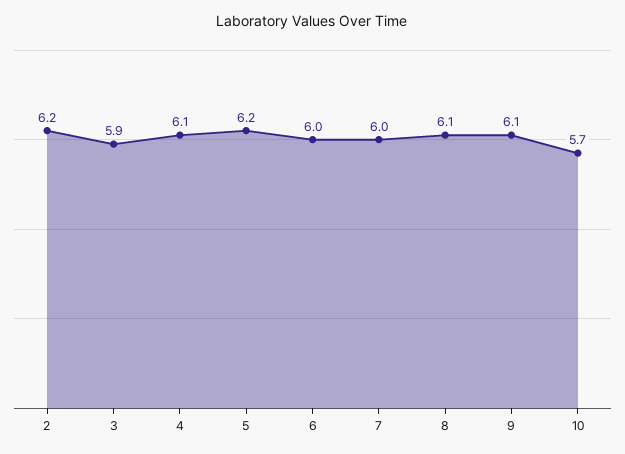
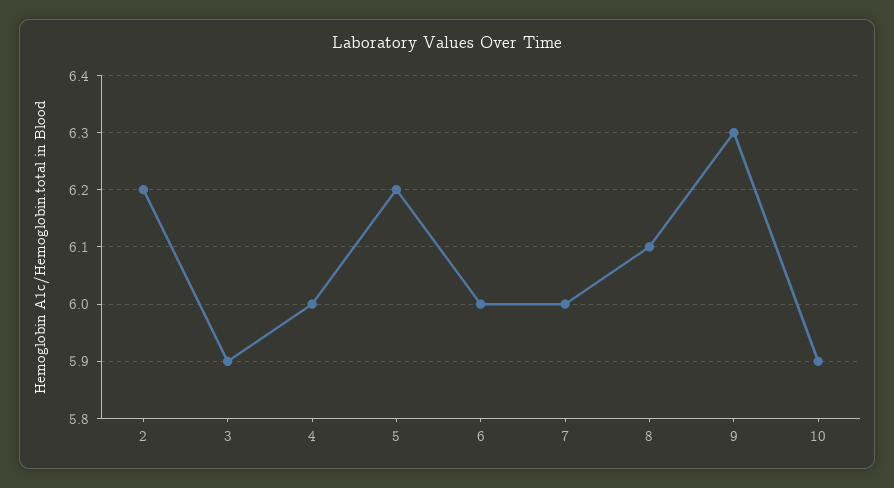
  {
    "2": 6.2,
    "3": 5.9,
-   "4": 6.1,
+   "4": 6,
    "5": 6.2,
    "6": 6,
    "7": 6,
    "8": 6.1,
-   "9": 6.1,
+   "9": 6.3,
-   "10": 5.7
+   "10": 5.9
  }

